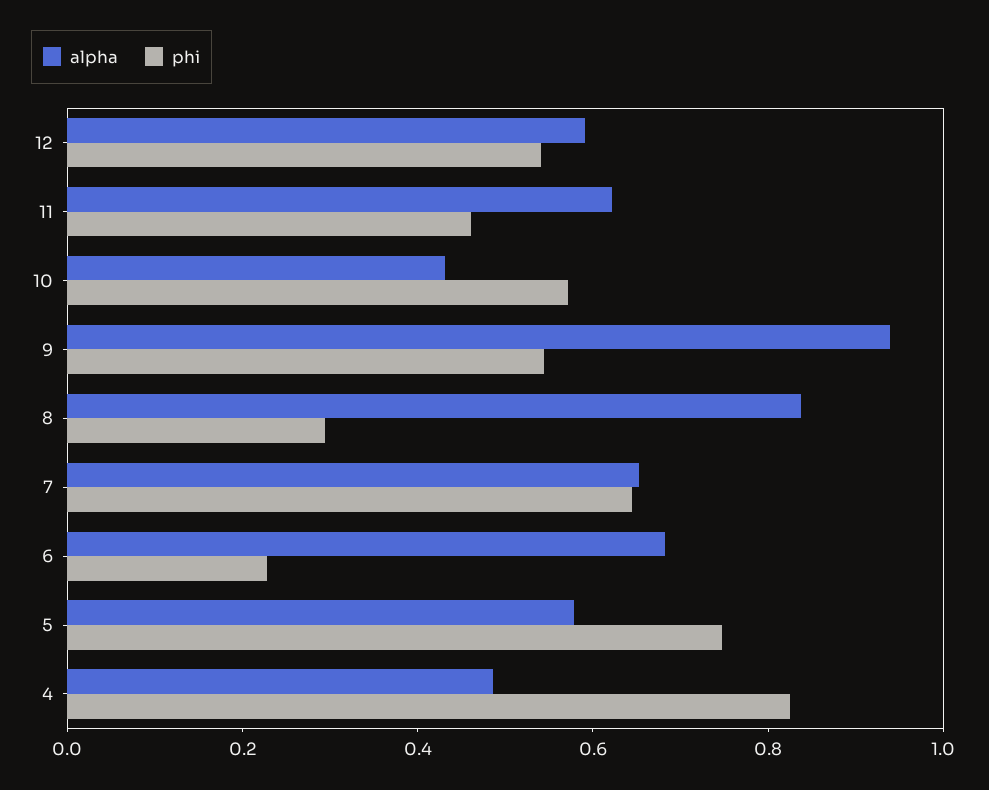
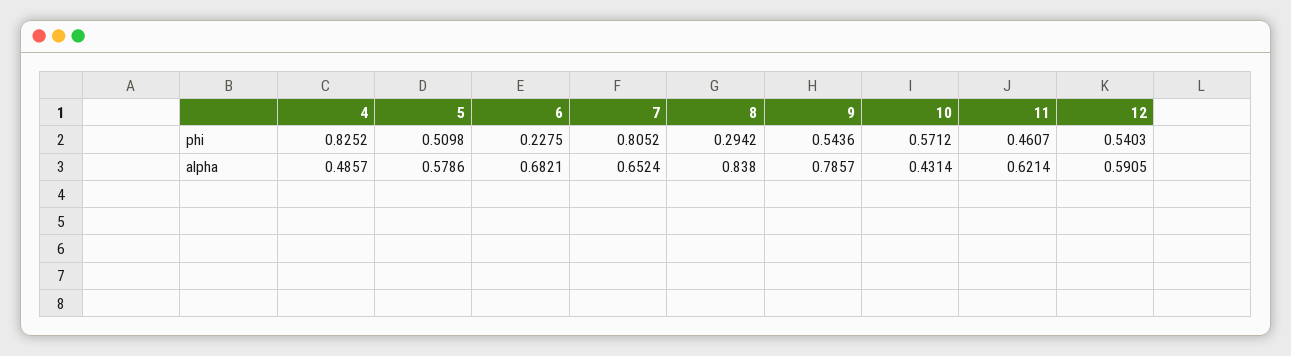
  {
    "alpha": {
      "12": 0.5905,
      "11": 0.6214,
      "10": 0.4314,
-     "9": 0.95,
+     "9": 0.7857,
      "8": 0.838,
      "7": 0.6524,
      "6": 0.6821,
      "5": 0.5786,
      "4": 0.4857
    },
    "phi": {
      "12": 0.5403,
      "11": 0.4607,
      "10": 0.5712,
      "9": 0.5436,
      "8": 0.2942,
-     "7": 0.65,
+     "7": 0.8052,
      "6": 0.2275,
-     "5": 0.75,
+     "5": 0.5098,
      "4": 0.8252
    }
  }

